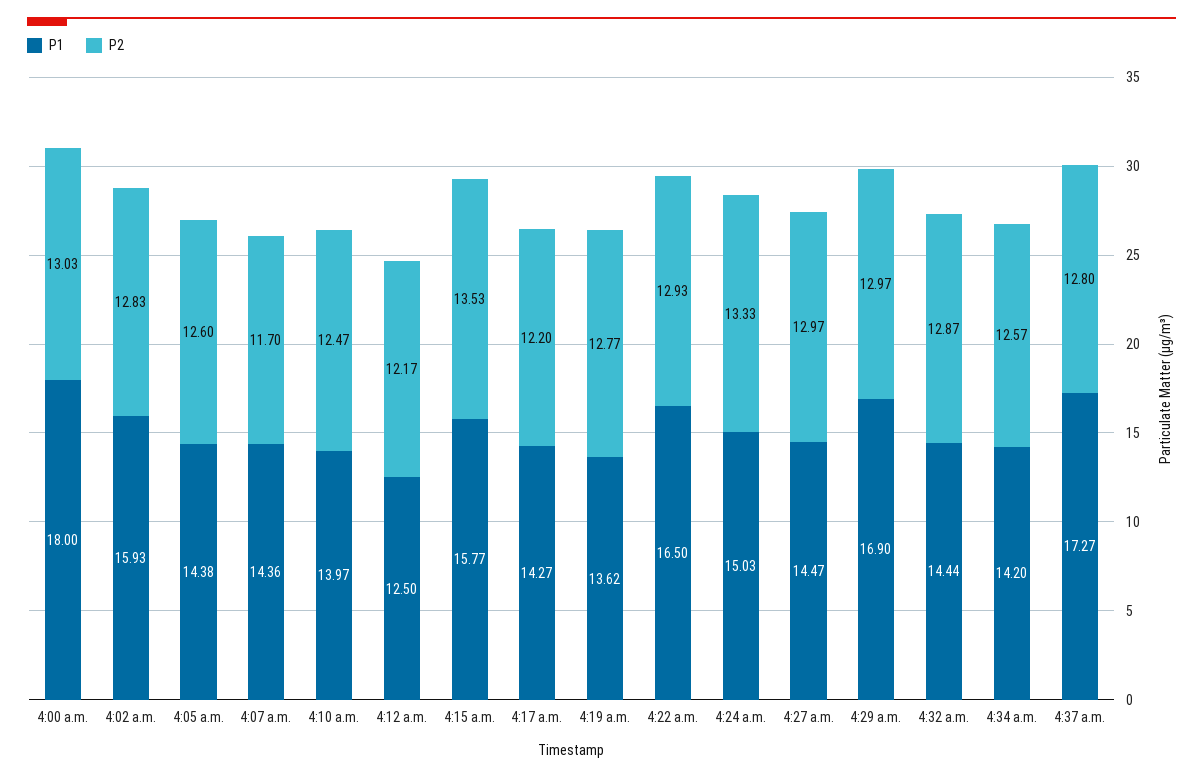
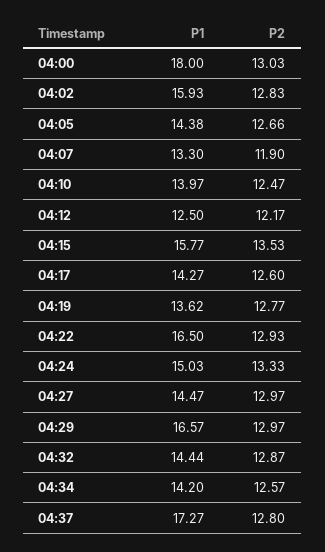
  {
    "P1": {
      "4:00 a.m.": 18,
      "4:02 a.m.": 15.93,
      "4:05 a.m.": 14.38,
-     "4:07 a.m.": 14.36,
+     "4:07 a.m.": 13.3,
      "4:10 a.m.": 13.97,
      "4:12 a.m.": 12.5,
      "4:15 a.m.": 15.77,
      "4:17 a.m.": 14.27,
      "4:19 a.m.": 13.62,
      "4:22 a.m.": 16.5,
      "4:24 a.m.": 15.03,
      "4:27 a.m.": 14.47,
-     "4:29 a.m.": 16.9,
+     "4:29 a.m.": 16.57,
      "4:32 a.m.": 14.44,
      "4:34 a.m.": 14.2,
      "4:37 a.m.": 17.27
    },
    "P2": {
      "4:00 a.m.": 13.03,
      "4:02 a.m.": 12.83,
-     "4:05 a.m.": 12.6,
+     "4:05 a.m.": 12.66,
-     "4:07 a.m.": 11.7,
+     "4:07 a.m.": 11.9,
      "4:10 a.m.": 12.47,
      "4:12 a.m.": 12.17,
      "4:15 a.m.": 13.53,
-     "4:17 a.m.": 12.2,
+     "4:17 a.m.": 12.6,
      "4:19 a.m.": 12.77,
      "4:22 a.m.": 12.93,
      "4:24 a.m.": 13.33,
      "4:27 a.m.": 12.97,
      "4:29 a.m.": 12.97,
      "4:32 a.m.": 12.87,
      "4:34 a.m.": 12.57,
      "4:37 a.m.": 12.8
    }
  }

